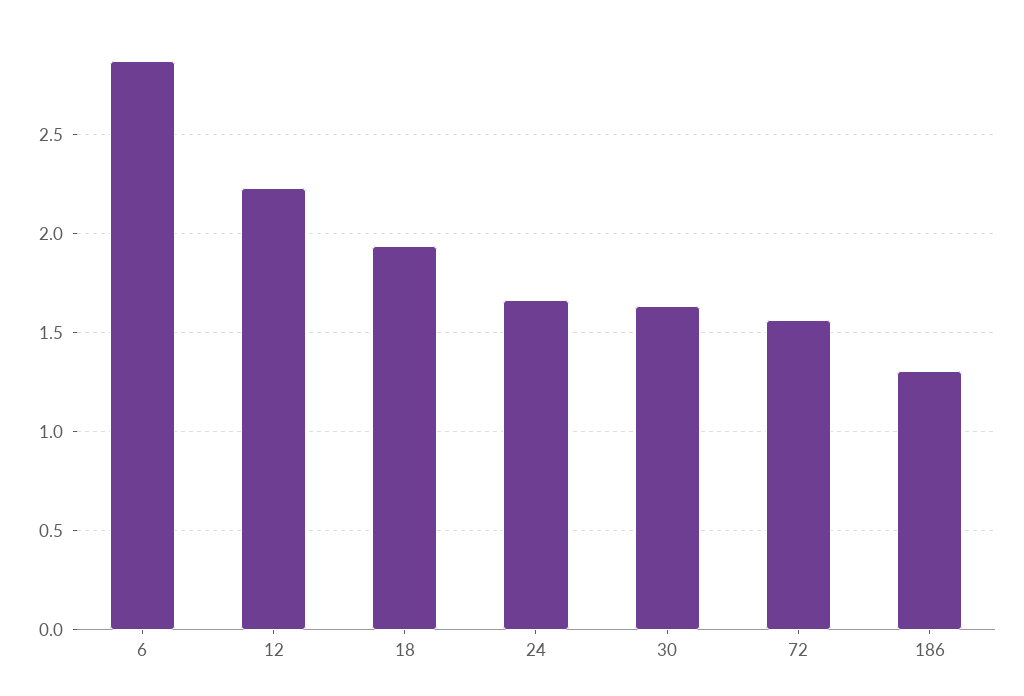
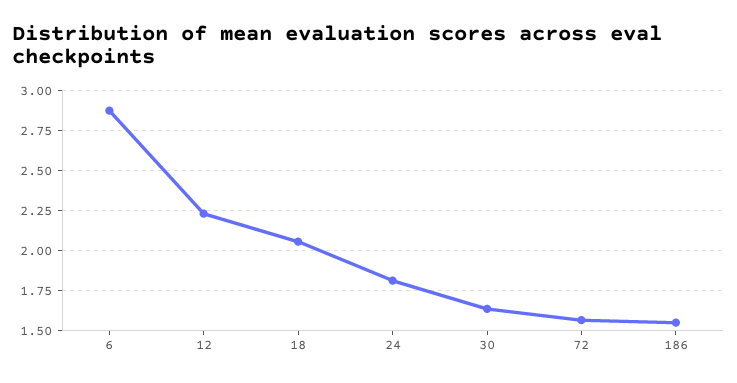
  {
    "6": 2.9,
    "12": 2.25,
-   "18": 1.95,
+   "18": 2.05,
-   "24": 1.65,
+   "24": 1.8,
    "30": 1.65,
    "72": 1.55,
-   "186": 1.3
+   "186": 1.55
  }

